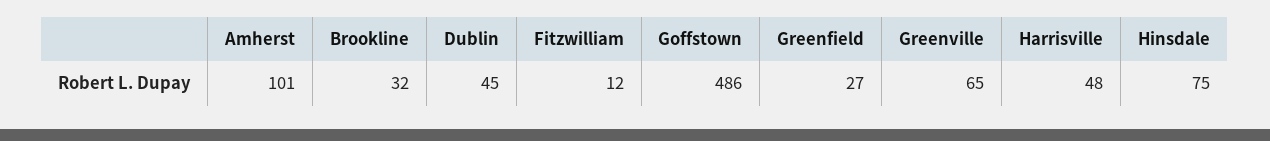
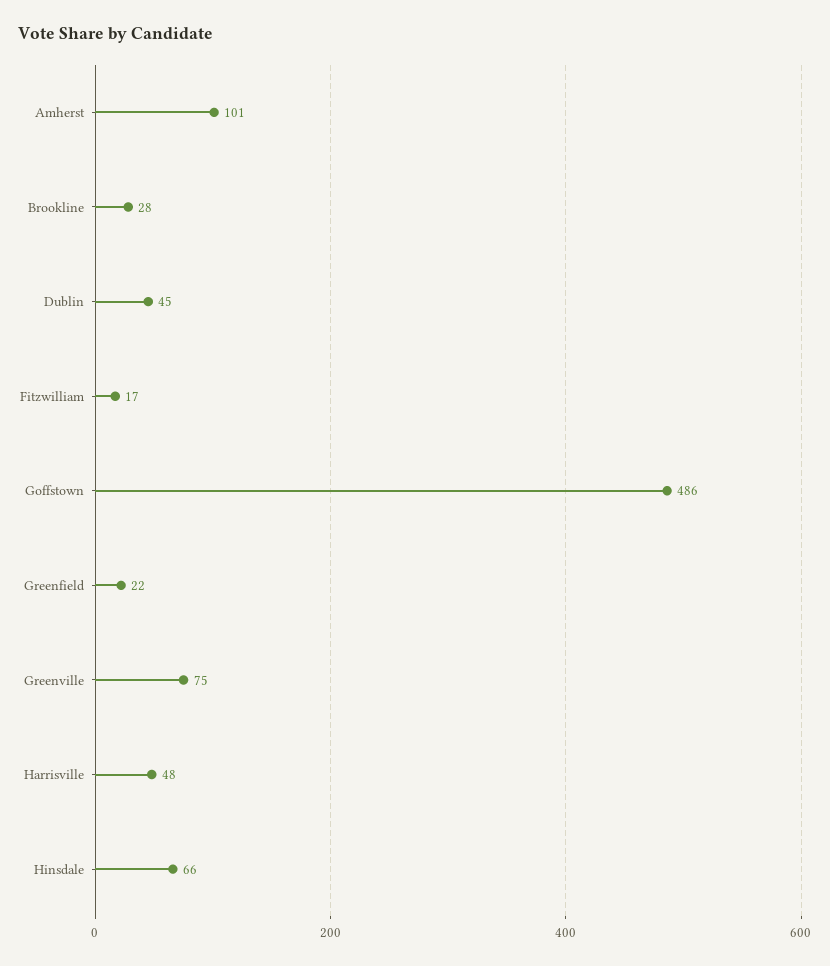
  {
    "Amherst": 101,
-   "Brookline": 32,
+   "Brookline": 28,
    "Dublin": 45,
-   "Fitzwilliam": 12,
+   "Fitzwilliam": 17,
    "Goffstown": 486,
-   "Greenfield": 27,
+   "Greenfield": 22,
-   "Greenville": 65,
+   "Greenville": 75,
    "Harrisville": 48,
-   "Hinsdale": 75
+   "Hinsdale": 66
  }

